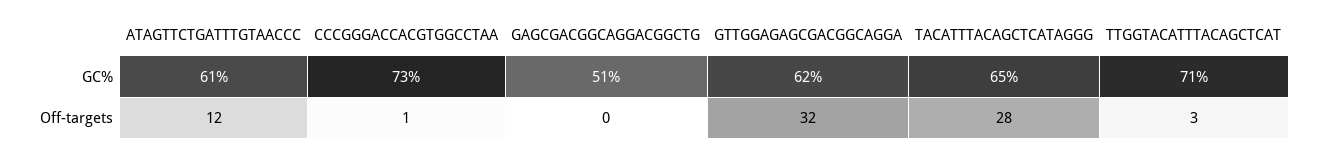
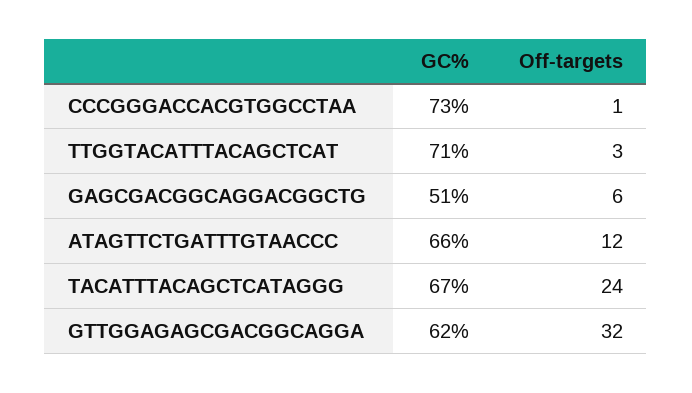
  {
    "ATAGTTCTGATTTGTAACCC": {
-     "GC%": 61,
+     "GC%": 66,
      "Off-targets": 12
    },
    "CCCGGGACCACGTGGCCTAA": {
      "GC%": 73,
      "Off-targets": 1
    },
    "GAGCGACGGCAGGACGGCTG": {
      "GC%": 51,
-     "Off-targets": 0
+     "Off-targets": 6
    },
    "GTTGGAGAGCGACGGCAGGA": {
      "GC%": 62,
      "Off-targets": 32
    },
    "TACATTTACAGCTCATAGGG": {
-     "GC%": 65,
+     "GC%": 67,
-     "Off-targets": 28
+     "Off-targets": 24
    },
    "TTGGTACATTTACAGCTCAT": {
      "GC%": 71,
      "Off-targets": 3
    }
  }

